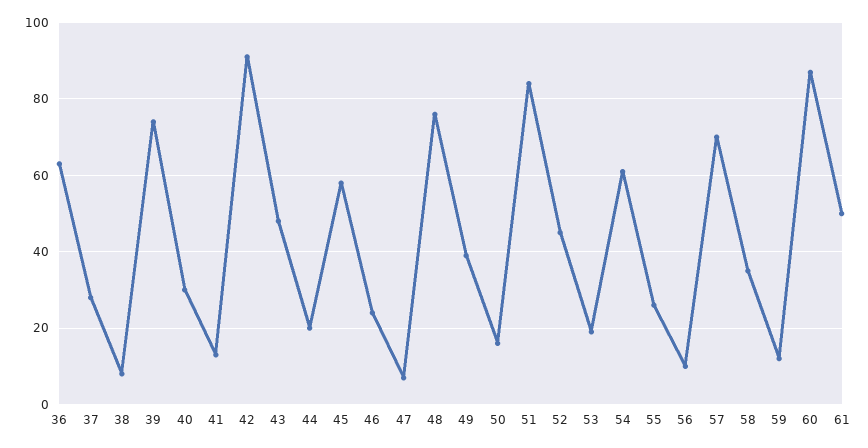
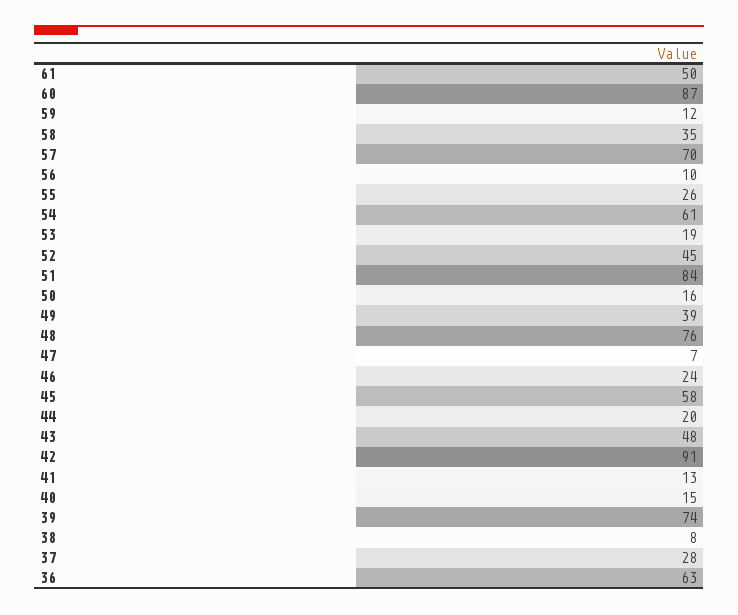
  {
    "36": 63,
    "37": 28,
    "38": 8,
    "39": 74,
-   "40": 30,
+   "40": 15,
    "41": 13,
    "42": 91,
    "43": 48,
    "44": 20,
    "45": 58,
    "46": 24,
    "47": 7,
    "48": 76,
    "49": 39,
    "50": 16,
    "51": 84,
    "52": 45,
    "53": 19,
    "54": 61,
    "55": 26,
    "56": 10,
    "57": 70,
    "58": 35,
    "59": 12,
    "60": 87,
    "61": 50
  }

